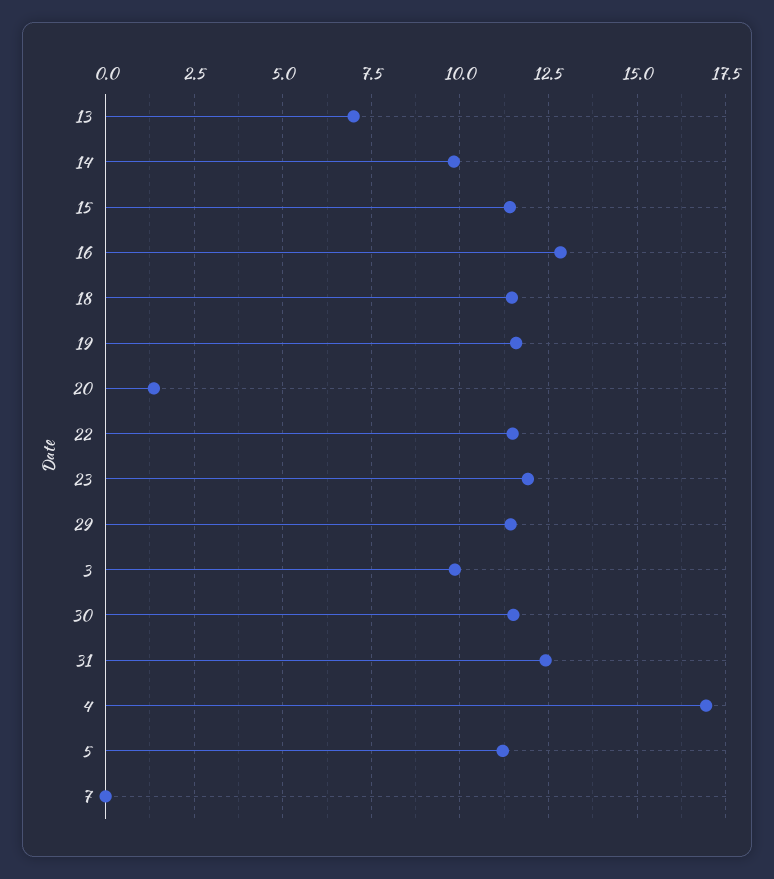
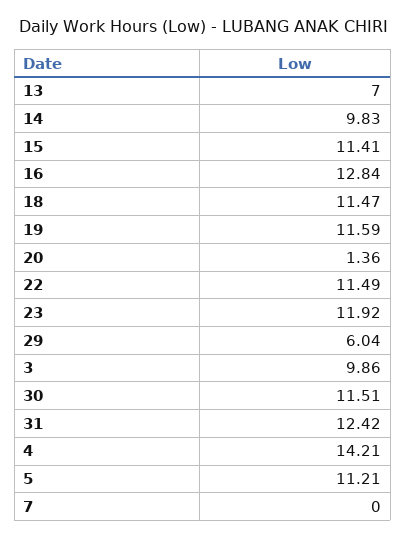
  {
    "13": 7,
    "14": 9.83,
    "15": 11.41,
    "16": 12.84,
    "18": 11.47,
    "19": 11.59,
    "20": 1.36,
    "22": 11.49,
    "23": 11.92,
-   "29": 11.5,
+   "29": 6.04,
    "3": 9.86,
    "30": 11.51,
    "31": 12.42,
-   "4": 17,
+   "4": 14.21,
    "5": 11.21,
    "7": 0
  }

